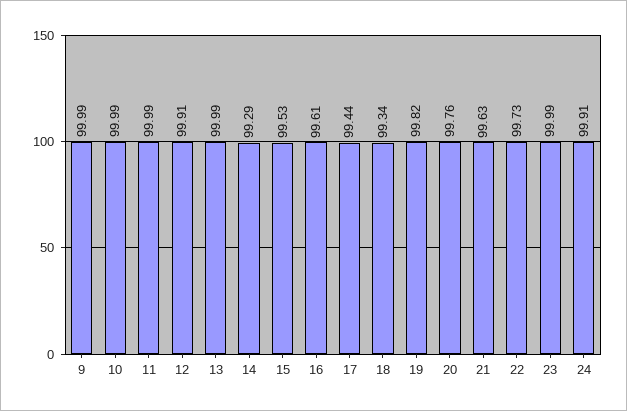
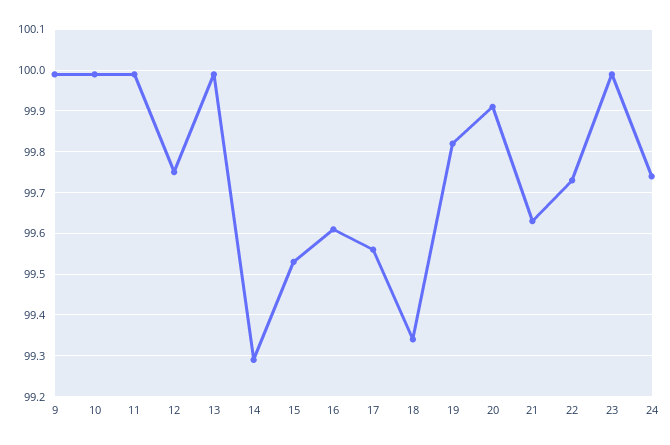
  {
    "9": 99.99,
    "10": 99.99,
    "11": 99.99,
-   "12": 99.91,
+   "12": 99.75,
    "13": 99.99,
    "14": 99.29,
    "15": 99.53,
    "16": 99.61,
-   "17": 99.44,
+   "17": 99.55,
    "18": 99.34,
    "19": 99.82,
-   "20": 99.76,
+   "20": 99.9,
    "21": 99.63,
    "22": 99.73,
    "23": 99.99,
-   "24": 99.91
+   "24": 99.75
  }

